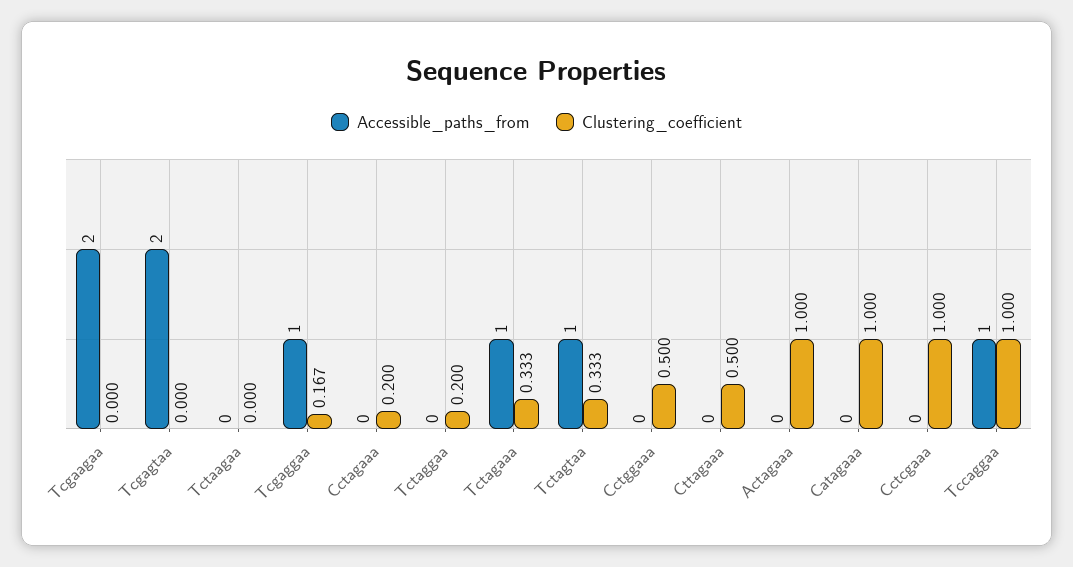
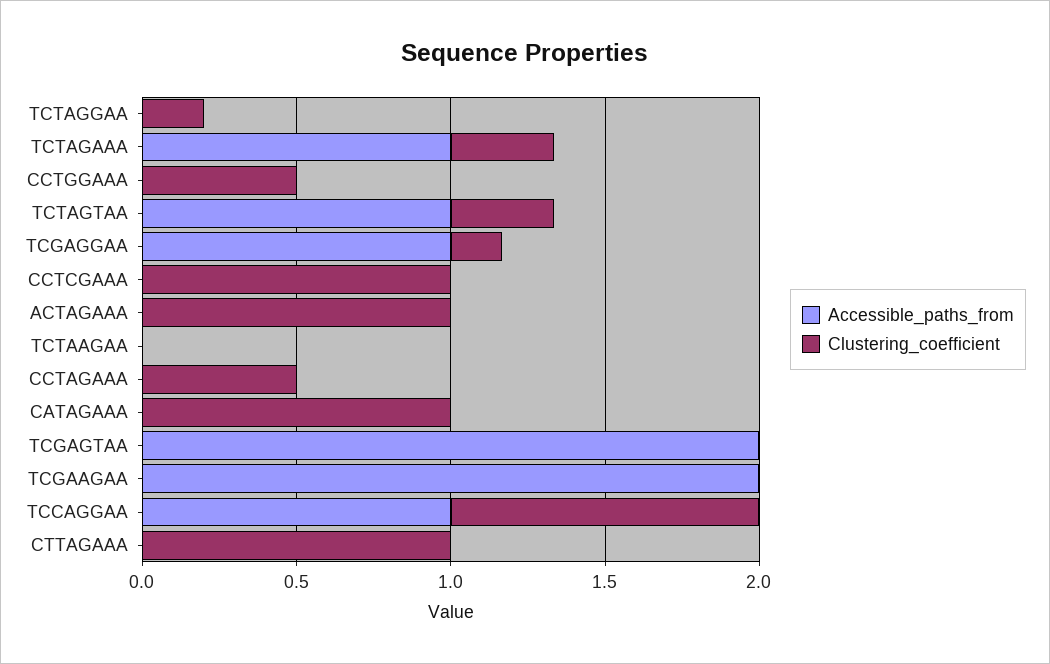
  {
    "Accessible_paths_from": {
      "Tcgaagaa": 2,
      "Tcgagtaa": 2,
      "Tctaagaa": 0,
      "Tcgaggaa": 1,
      "Cctagaaa": 0,
      "Tctaggaa": 0,
      "Tctagaaa": 1,
      "Tctagtaa": 1,
      "Cctggaaa": 0,
      "Cttagaaa": 0,
      "Actagaaa": 0,
      "Catagaaa": 0,
      "Cctcgaaa": 0,
      "Tccaggaa": 1
    },
    "Clustering_coefficient": {
      "Tcgaagaa": 0,
      "Tcgagtaa": 0,
      "Tctaagaa": 0,
      "Tcgaggaa": 0.167,
-     "Cctagaaa": 0.2,
+     "Cctagaaa": 0.5,
      "Tctaggaa": 0.2,
      "Tctagaaa": 0.333,
      "Tctagtaa": 0.333,
      "Cctggaaa": 0.5,
-     "Cttagaaa": 0.5,
+     "Cttagaaa": 1,
      "Actagaaa": 1,
      "Catagaaa": 1,
      "Cctcgaaa": 1,
      "Tccaggaa": 1
    }
  }

